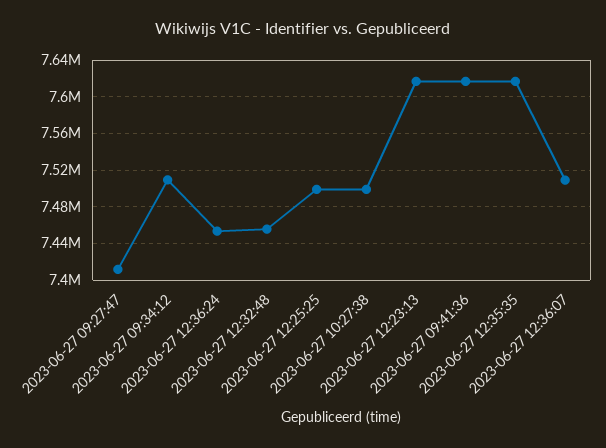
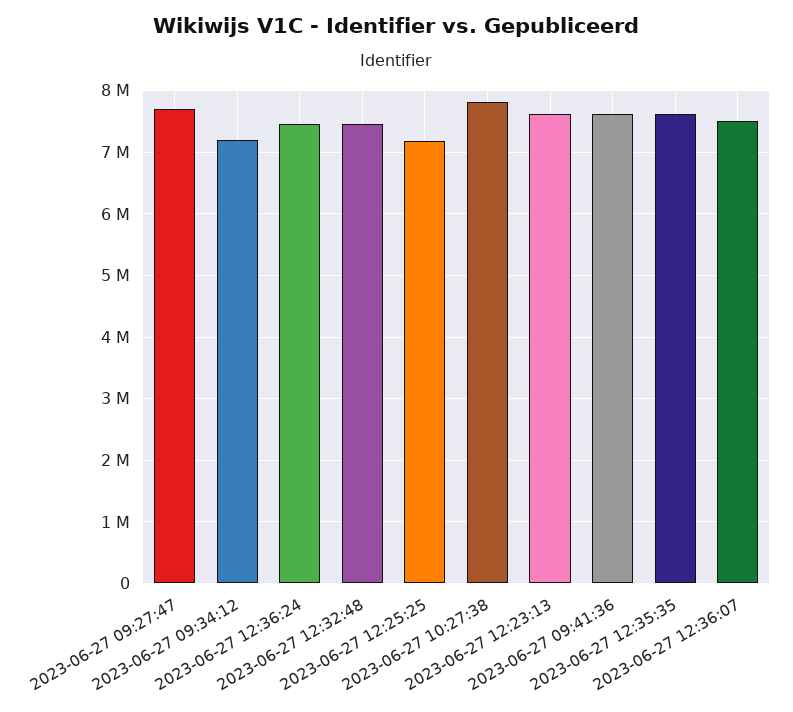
  {
-   "2023-06-27 09:27:47": 7410000,
+   "2023-06-27 09:27:47": 7700000,
-   "2023-06-27 09:34:12": 7510000,
+   "2023-06-27 09:34:12": 7200000,
    "2023-06-27 12:36:24": 7450000,
    "2023-06-27 12:32:48": 7460000,
-   "2023-06-27 12:25:25": 7500000,
+   "2023-06-27 12:25:25": 7200000,
-   "2023-06-27 10:27:38": 7500000,
+   "2023-06-27 10:27:38": 7800000,
    "2023-06-27 12:23:13": 7620000,
    "2023-06-27 09:41:36": 7620000,
    "2023-06-27 12:35:35": 7620000,
    "2023-06-27 12:36:07": 7510000
  }

